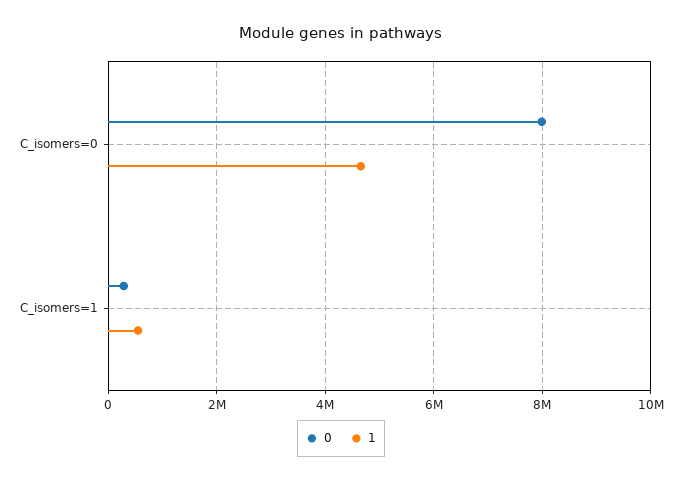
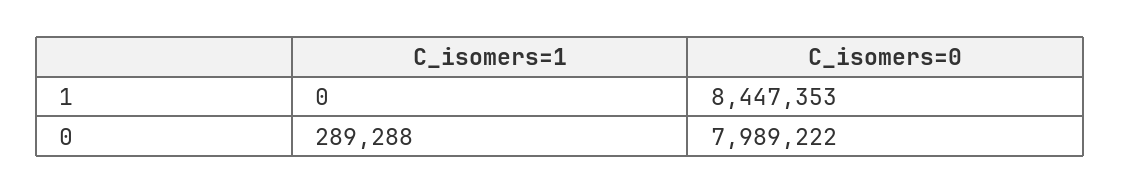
  {
    "0": {
      "C_isomers=0": 7989222,
      "C_isomers=1": 289288
    },
    "1": {
-     "C_isomers=0": 4600000,
+     "C_isomers=0": 8447353,
-     "C_isomers=1": 600000
+     "C_isomers=1": 0
    }
  }

